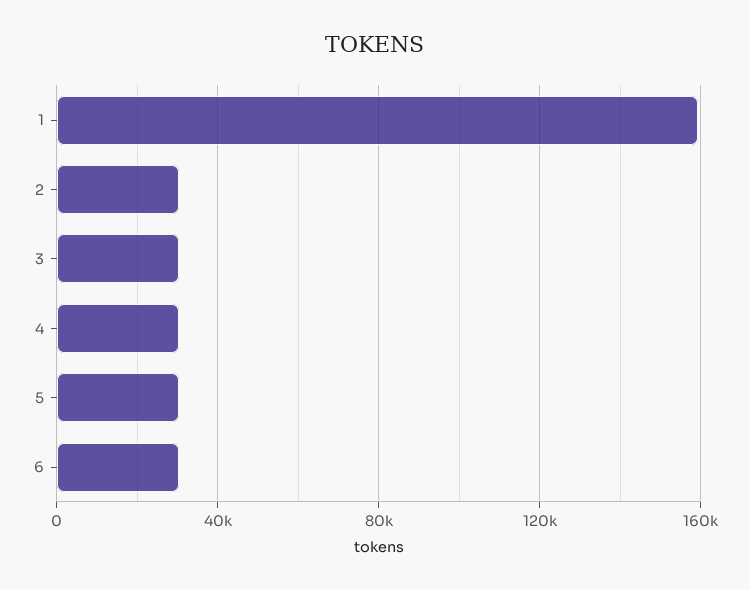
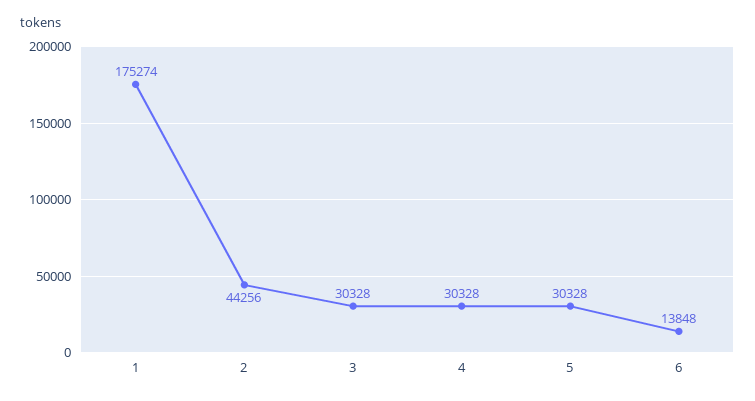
  {
-   "1": 160000,
+   "1": 175274,
-   "2": 30000,
+   "2": 44256,
    "3": 30328,
    "4": 30328,
    "5": 30328,
-   "6": 30000
+   "6": 13848
  }

